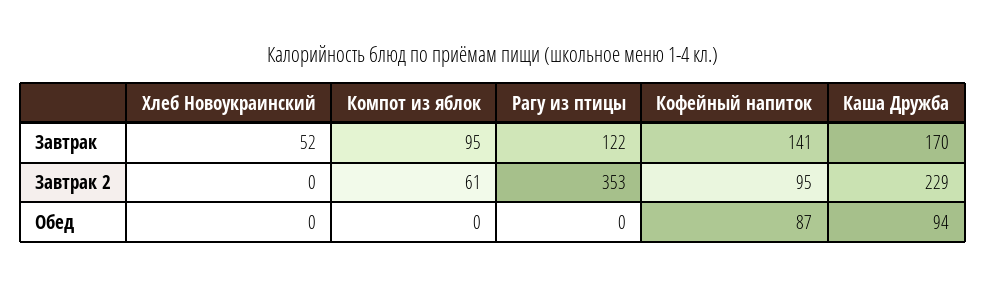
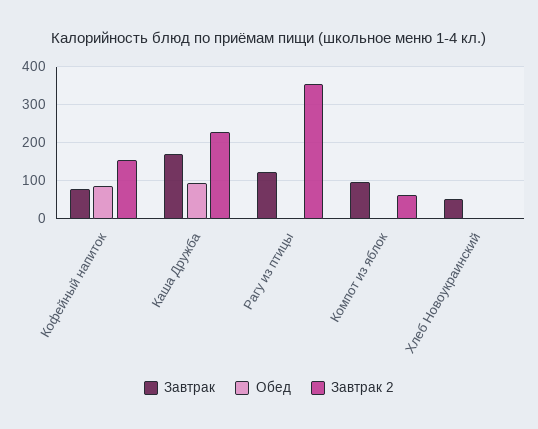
  {
    "Завтрак": {
      "Хлеб Новоукраинский": 52,
      "Компот из яблок": 95,
      "Рагу из птицы": 122,
-     "Кофейный напиток": 141,
+     "Кофейный напиток": 80,
      "Каша Дружба": 170
    },
    "Завтрак 2": {
      "Хлеб Новоукраинский": 0,
      "Компот из яблок": 61,
      "Рагу из птицы": 353,
-     "Кофейный напиток": 95,
+     "Кофейный напиток": 160,
      "Каша Дружба": 229
    },
    "Обед": {
      "Хлеб Новоукраинский": 0,
      "Компот из яблок": 0,
      "Рагу из птицы": 0,
      "Кофейный напиток": 87,
      "Каша Дружба": 94
    }
  }

